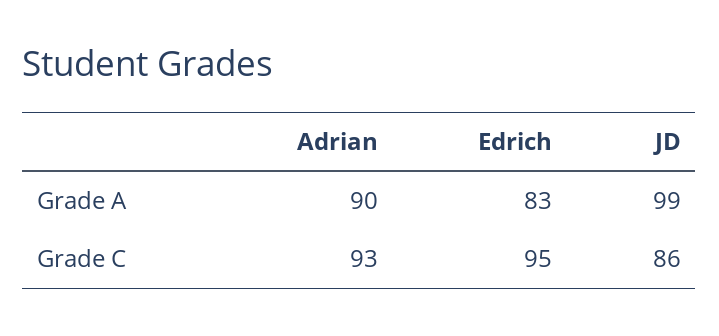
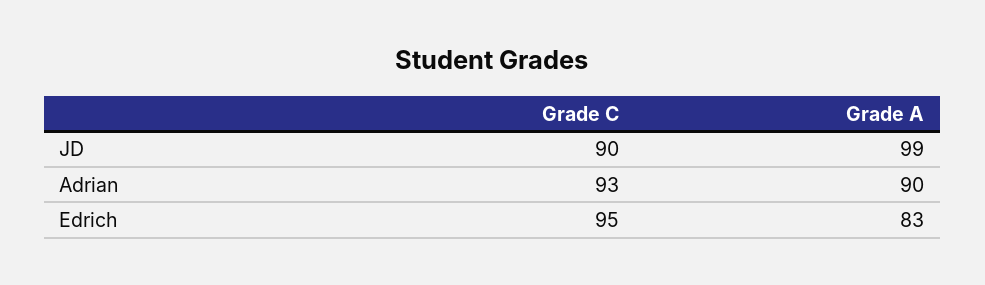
  {
    "Adrian": {
      "Grade A": 90,
      "Grade C": 93
    },
    "Edrich": {
      "Grade A": 83,
      "Grade C": 95
    },
    "JD": {
      "Grade A": 99,
-     "Grade C": 86
+     "Grade C": 90
    }
  }

